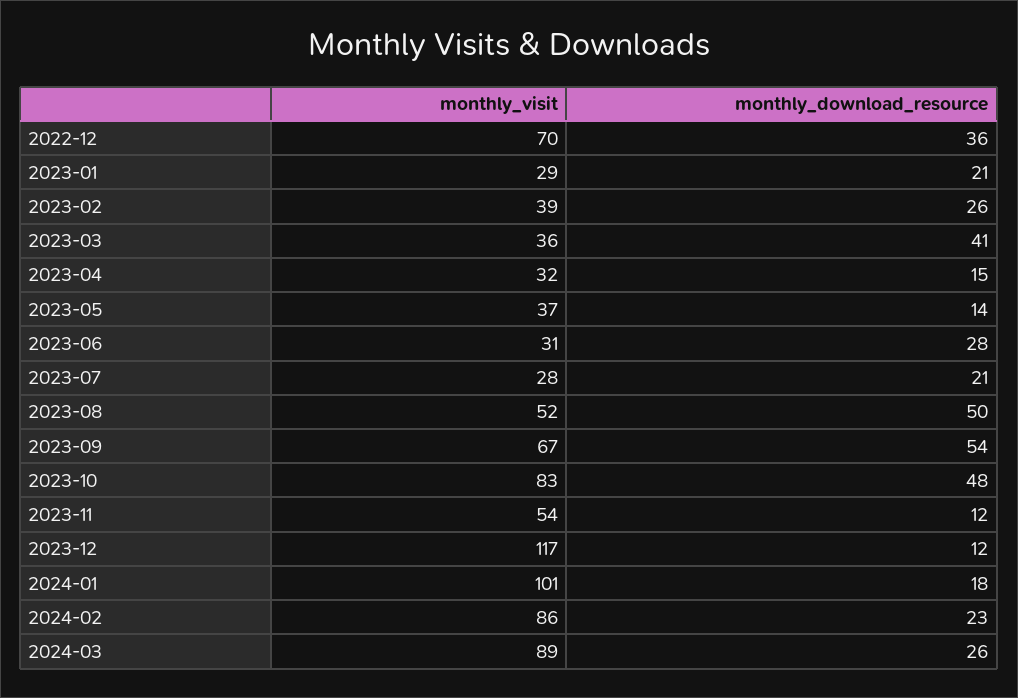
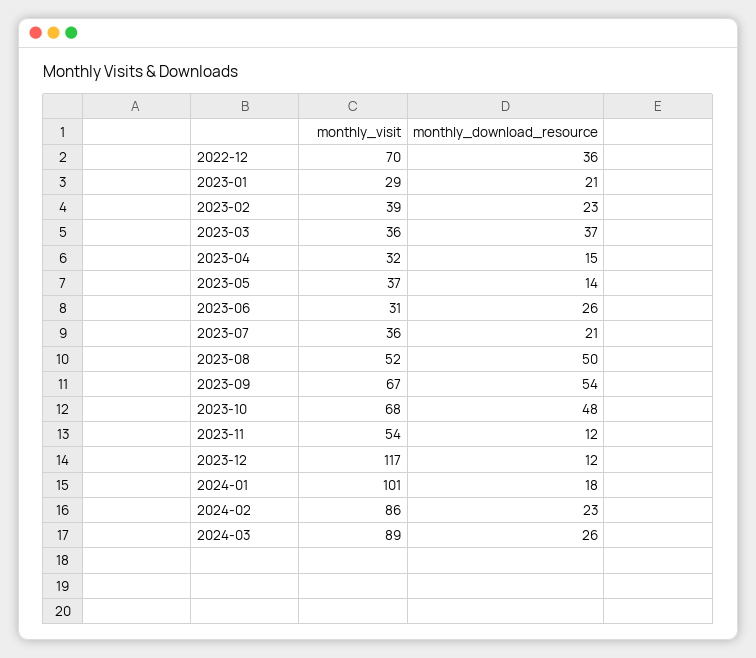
  {
    "monthly_visit": {
      "2022-12": 70,
      "2023-01": 29,
      "2023-02": 39,
      "2023-03": 36,
      "2023-04": 32,
      "2023-05": 37,
      "2023-06": 31,
-     "2023-07": 28,
+     "2023-07": 36,
      "2023-08": 52,
      "2023-09": 67,
-     "2023-10": 83,
+     "2023-10": 68,
      "2023-11": 54,
      "2023-12": 117,
      "2024-01": 101,
      "2024-02": 86,
      "2024-03": 89
    },
    "monthly_download_resource": {
      "2022-12": 36,
      "2023-01": 21,
-     "2023-02": 26,
+     "2023-02": 23,
-     "2023-03": 41,
+     "2023-03": 37,
      "2023-04": 15,
      "2023-05": 14,
-     "2023-06": 28,
+     "2023-06": 26,
      "2023-07": 21,
      "2023-08": 50,
      "2023-09": 54,
      "2023-10": 48,
      "2023-11": 12,
      "2023-12": 12,
      "2024-01": 18,
      "2024-02": 23,
      "2024-03": 26
    }
  }

